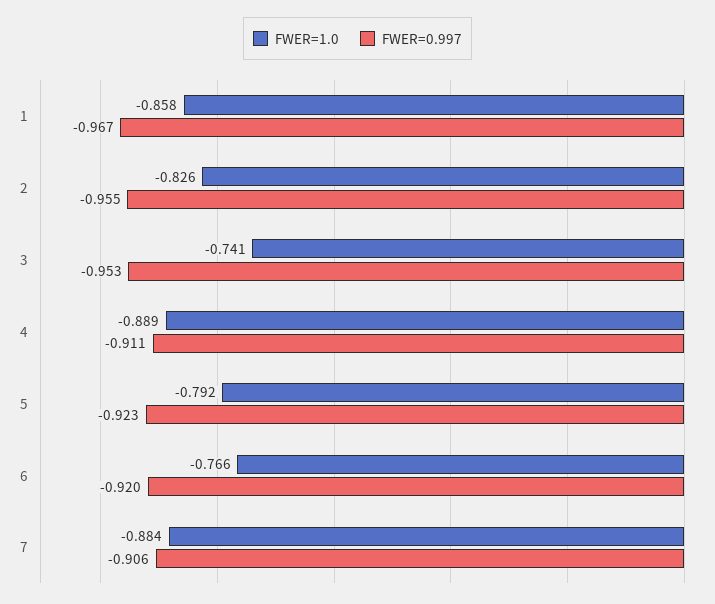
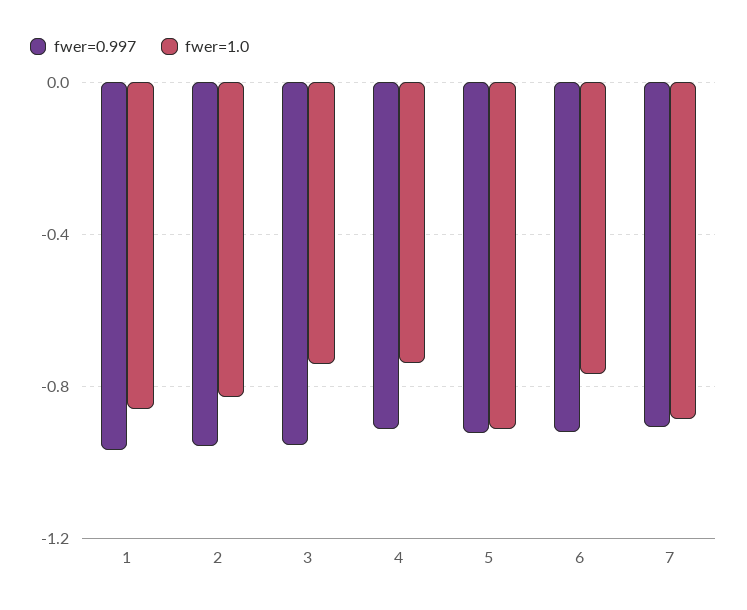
  {
    "FWER=1.0": {
      "1": -0.858,
      "2": -0.826,
      "3": -0.741,
-     "4": -0.889,
+     "4": -0.75,
-     "5": -0.792,
+     "5": -0.9,
      "6": -0.766,
      "7": -0.884
    },
    "FWER=0.997": {
      "1": -0.967,
      "2": -0.955,
      "3": -0.953,
      "4": -0.911,
      "5": -0.923,
      "6": -0.92,
      "7": -0.906
    }
  }

